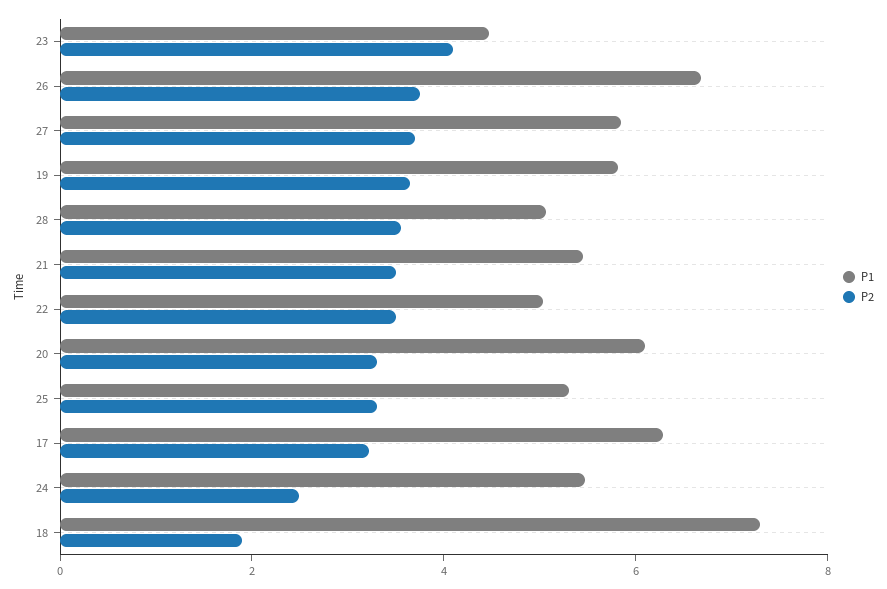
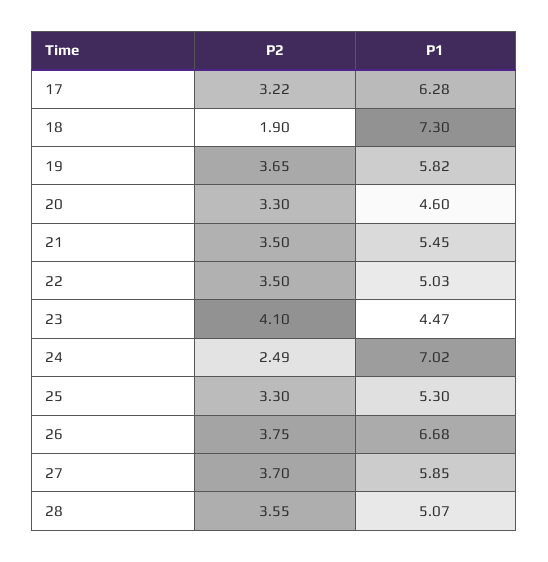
  {
    "P1": {
      "23": 4.47,
      "26": 6.68,
      "27": 5.85,
      "19": 5.82,
      "28": 5.07,
      "21": 5.45,
      "22": 5.03,
-     "20": 6,
+     "20": 4.6,
      "25": 5.3,
      "17": 6.28,
-     "24": 5.5,
+     "24": 7.02,
      "18": 7.3
    },
    "P2": {
      "23": 4.1,
      "26": 3.75,
      "27": 3.7,
      "19": 3.65,
      "28": 3.55,
      "21": 3.5,
      "22": 3.5,
      "20": 3.3,
      "25": 3.3,
      "17": 3.22,
      "24": 2.49,
      "18": 1.9
    }
  }

